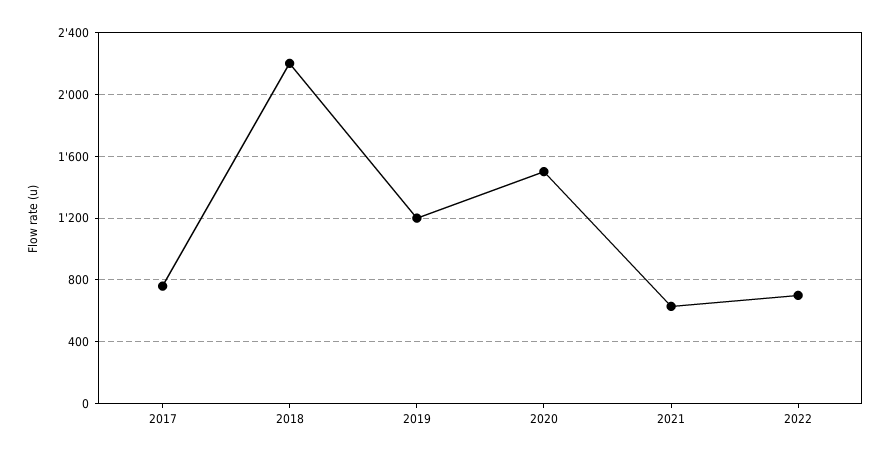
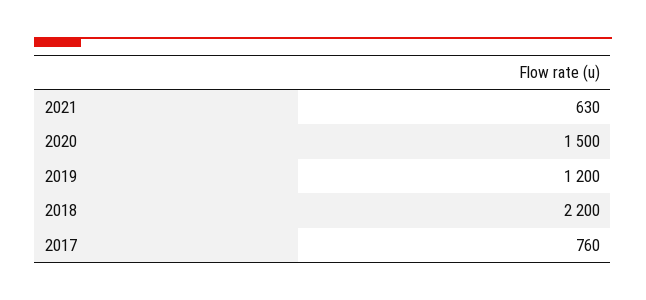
  {
    "2017": 760,
    "2018": 2200,
    "2019": 1200,
    "2020": 1500,
-   "2021": 630,
+   "2021": 630
-   "2022": 700
  }

